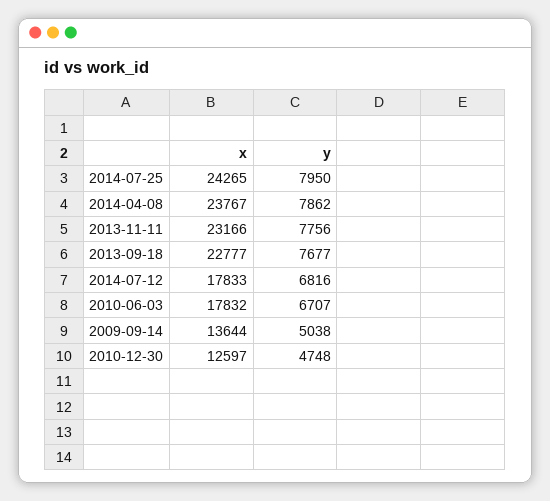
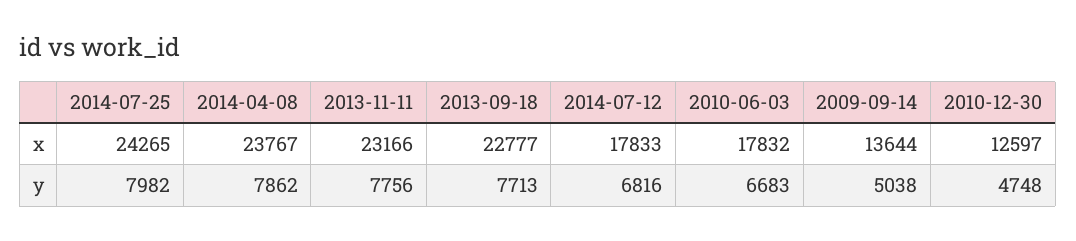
  {
    "x": {
      "2014-07-25": 24265,
      "2014-04-08": 23767,
      "2013-11-11": 23166,
      "2013-09-18": 22777,
      "2014-07-12": 17833,
      "2010-06-03": 17832,
      "2009-09-14": 13644,
      "2010-12-30": 12597
    },
    "y": {
-     "2014-07-25": 7950,
+     "2014-07-25": 7982,
      "2014-04-08": 7862,
      "2013-11-11": 7756,
-     "2013-09-18": 7677,
+     "2013-09-18": 7713,
      "2014-07-12": 6816,
-     "2010-06-03": 6707,
+     "2010-06-03": 6683,
      "2009-09-14": 5038,
      "2010-12-30": 4748
    }
  }

